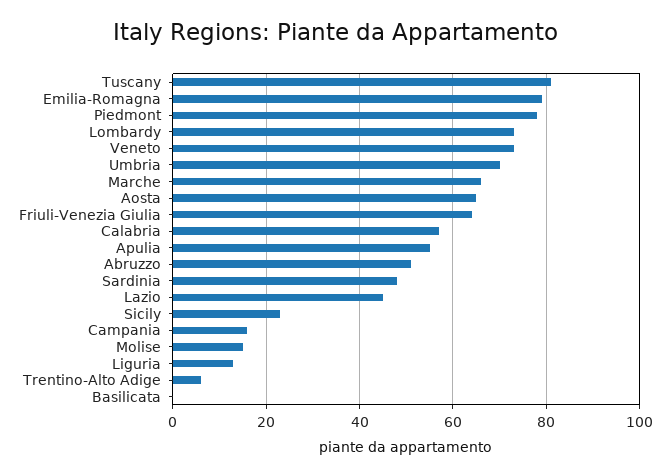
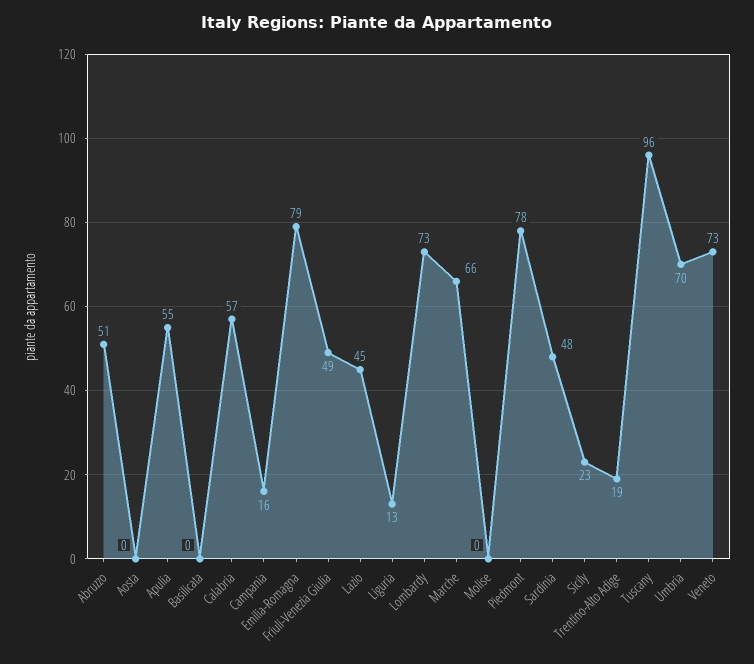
  {
-   "Tuscany": 80,
+   "Tuscany": 96,
    "Emilia-Romagna": 79,
    "Piedmont": 78,
    "Lombardy": 73,
    "Veneto": 73,
    "Umbria": 70,
    "Marche": 66,
-   "Aosta": 65,
+   "Aosta": 0,
-   "Friuli-Venezia Giulia": 65,
+   "Friuli-Venezia Giulia": 49,
    "Calabria": 57,
    "Apulia": 55,
    "Abruzzo": 51,
    "Sardinia": 48,
    "Lazio": 45,
    "Sicily": 23,
    "Campania": 16,
-   "Molise": 15,
+   "Molise": 0,
    "Liguria": 13,
-   "Trentino-Alto Adige": 5,
+   "Trentino-Alto Adige": 19,
    "Basilicata": 0
  }

